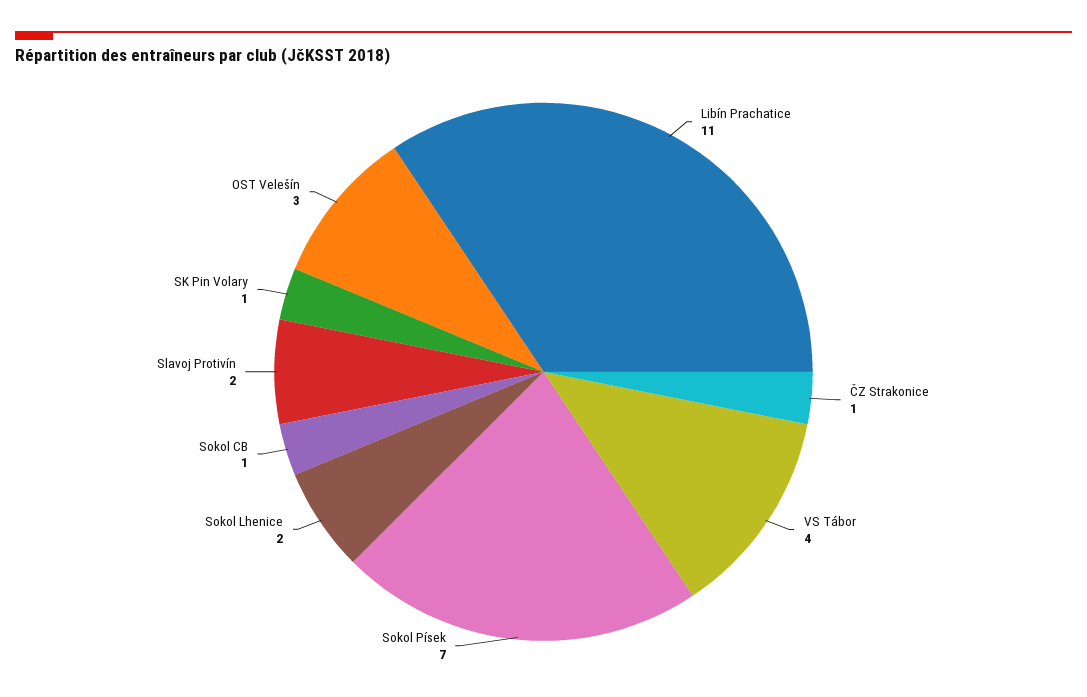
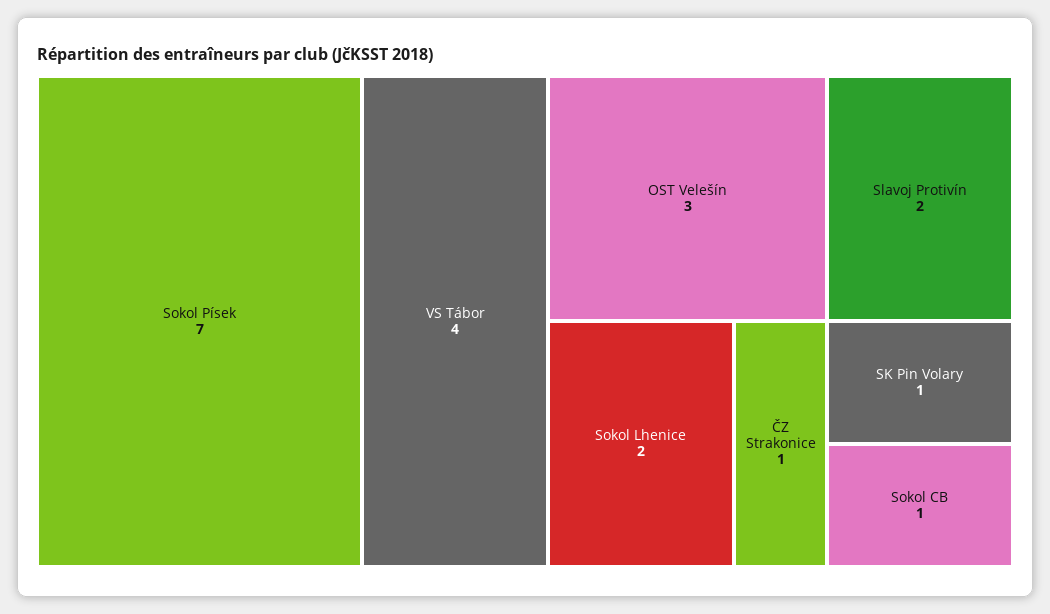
  {
-   "Libín Prachatice": 11,
    "ČZ Strakonice": 1,
    "VS Tábor": 4,
    "Sokol Písek": 7,
    "Sokol Lhenice": 2,
    "Sokol CB": 1,
    "Slavoj Protivín": 2,
    "SK Pin Volary": 1,
    "OST Velešín": 3
  }

